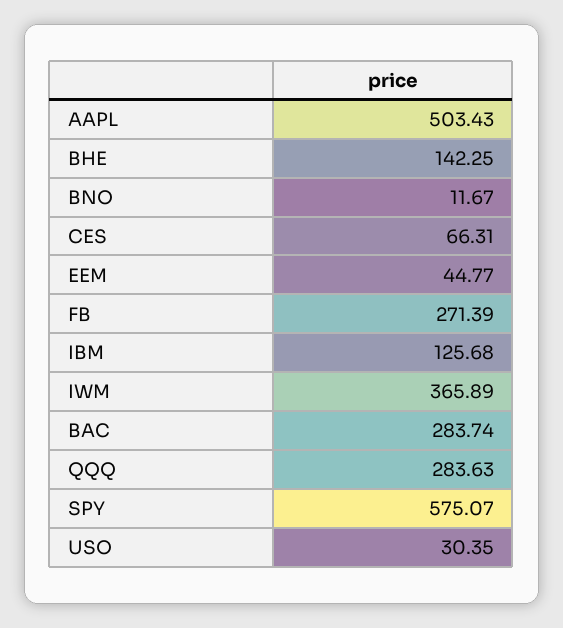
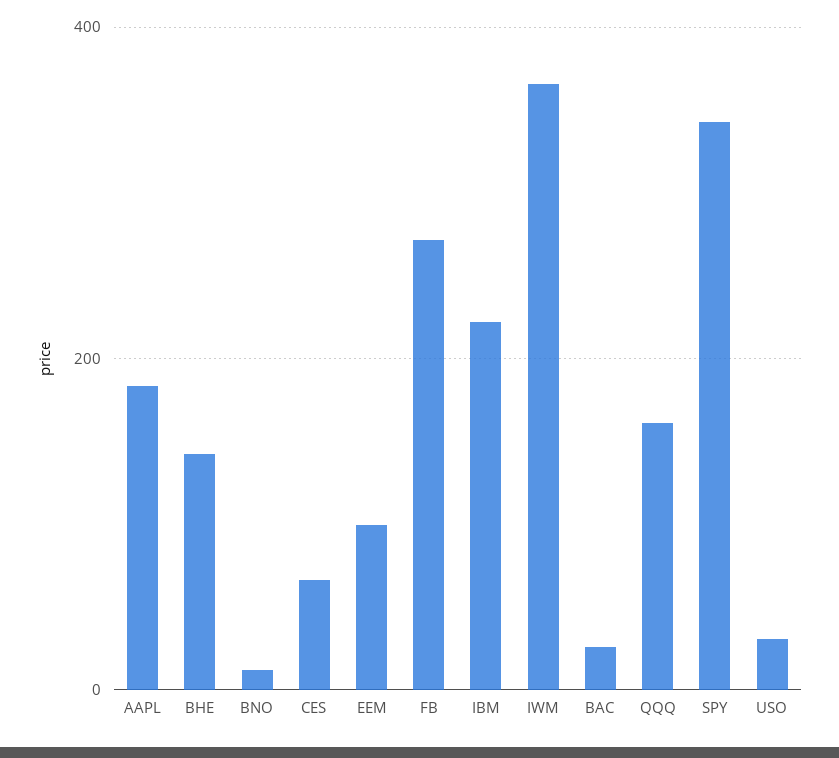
  {
-   "AAPL": 503.43,
+   "AAPL": 180,
    "BHE": 142.25,
    "BNO": 11.67,
    "CES": 66.31,
-   "EEM": 44.77,
+   "EEM": 100,
    "FB": 271.39,
-   "IBM": 125.68,
+   "IBM": 220,
    "IWM": 365.89,
-   "BAC": 283.74,
+   "BAC": 20,
-   "QQQ": 283.63,
+   "QQQ": 160,
-   "SPY": 575.07,
+   "SPY": 340,
    "USO": 30.35
  }

